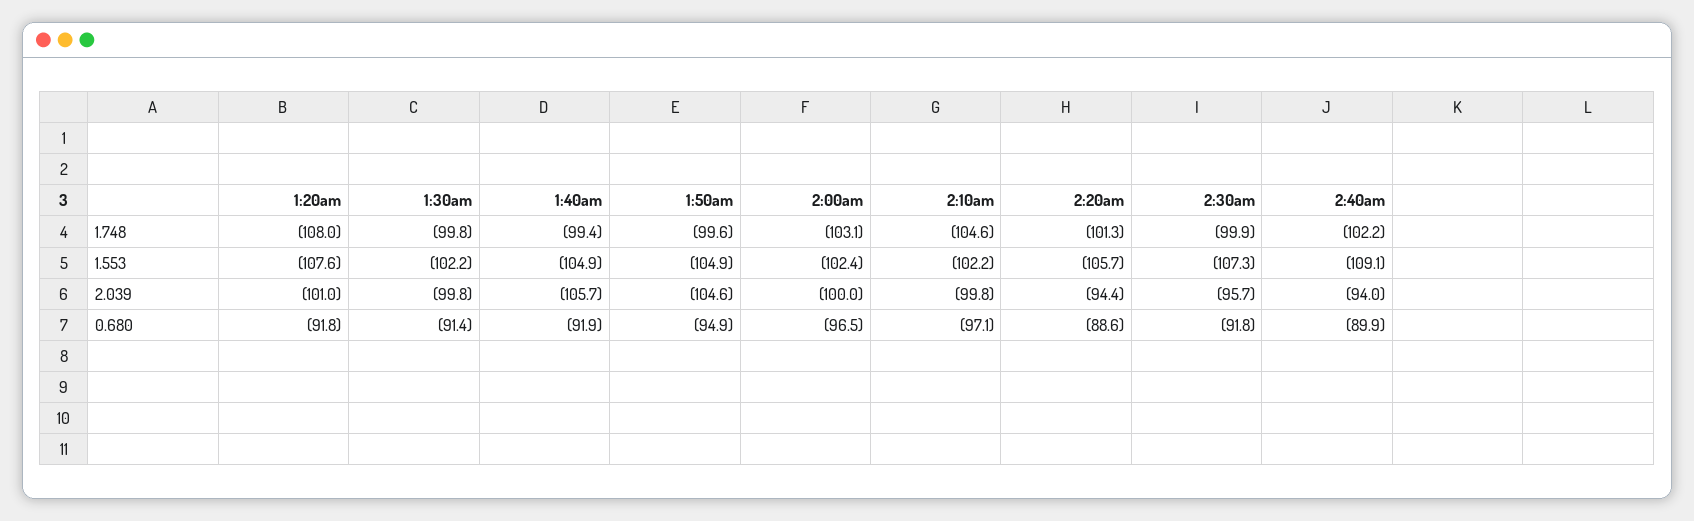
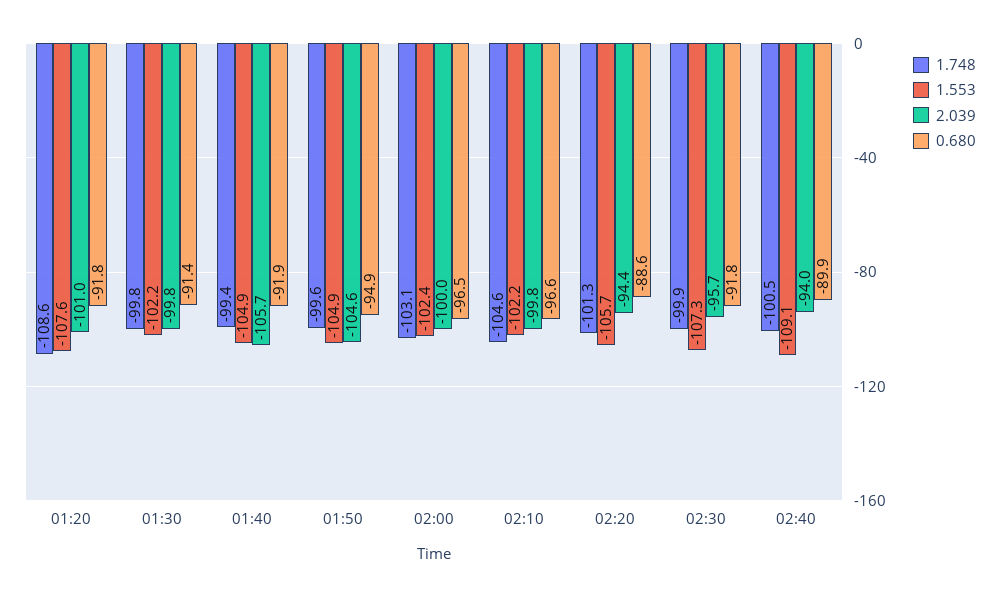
  {
    "1.748": {
-     "1:20am": -108,
+     "1:20am": -108.6,
      "1:30am": -99.8,
      "1:40am": -99.4,
      "1:50am": -99.6,
      "2:00am": -103.1,
      "2:10am": -104.6,
      "2:20am": -101.3,
      "2:30am": -99.9,
-     "2:40am": -102.2
+     "2:40am": -100.5
    },
    "1.553": {
      "1:20am": -107.6,
      "1:30am": -102.2,
      "1:40am": -104.9,
      "1:50am": -104.9,
      "2:00am": -102.4,
      "2:10am": -102.2,
      "2:20am": -105.7,
      "2:30am": -107.3,
      "2:40am": -109.1
    },
    "2.039": {
      "1:20am": -101,
      "1:30am": -99.8,
      "1:40am": -105.7,
      "1:50am": -104.6,
      "2:00am": -100,
      "2:10am": -99.8,
      "2:20am": -94.4,
      "2:30am": -95.7,
      "2:40am": -94
    },
    "0.680": {
      "1:20am": -91.8,
      "1:30am": -91.4,
      "1:40am": -91.9,
      "1:50am": -94.9,
      "2:00am": -96.5,
-     "2:10am": -97.1,
+     "2:10am": -96.6,
      "2:20am": -88.6,
      "2:30am": -91.8,
      "2:40am": -89.9
    }
  }

